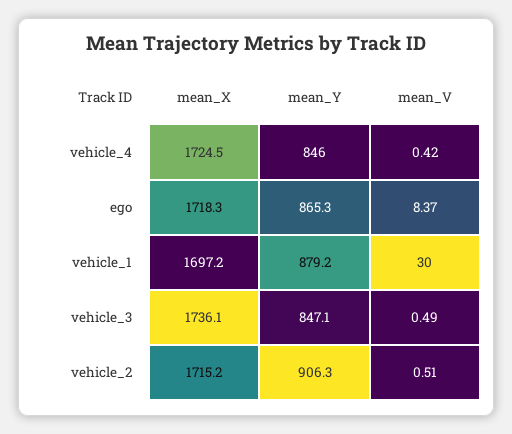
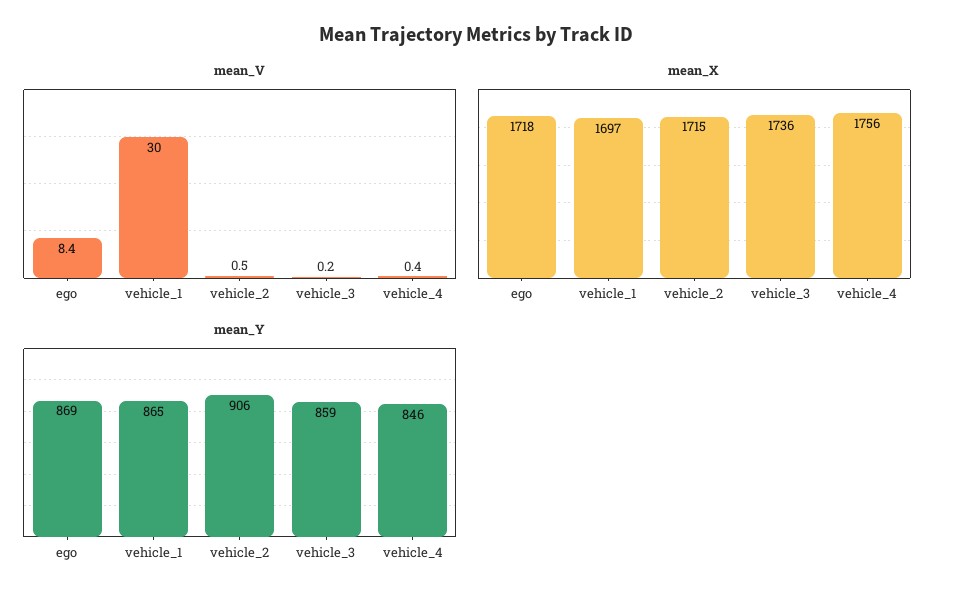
  {
    "mean_X": {
-     "vehicle_4": 1724.5,
+     "vehicle_4": 1756,
      "ego": 1718.3,
      "vehicle_1": 1697.2,
      "vehicle_3": 1736.1,
      "vehicle_2": 1715.2
    },
    "mean_Y": {
      "vehicle_4": 846,
-     "ego": 865.3,
+     "ego": 869,
-     "vehicle_1": 879.2,
+     "vehicle_1": 865,
-     "vehicle_3": 847.1,
+     "vehicle_3": 859,
      "vehicle_2": 906.3
    },
    "mean_V": {
      "vehicle_4": 0.42,
      "ego": 8.37,
      "vehicle_1": 30,
-     "vehicle_3": 0.49,
+     "vehicle_3": 0.2,
      "vehicle_2": 0.51
    }
  }

